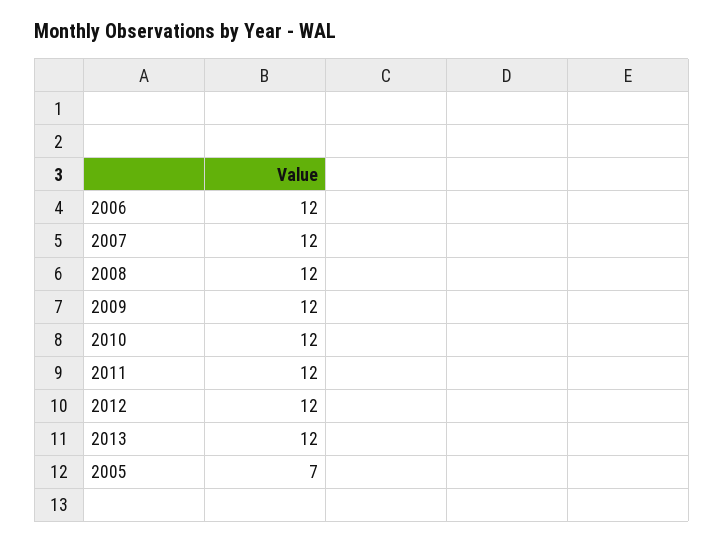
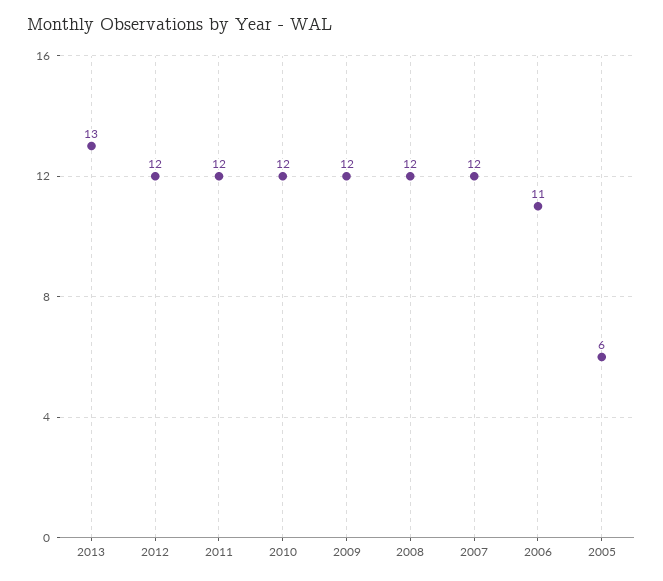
  {
-   "2006": 12,
+   "2006": 11,
    "2007": 12,
    "2008": 12,
    "2009": 12,
    "2010": 12,
    "2011": 12,
    "2012": 12,
-   "2013": 12,
+   "2013": 13,
-   "2005": 7
+   "2005": 6
  }

